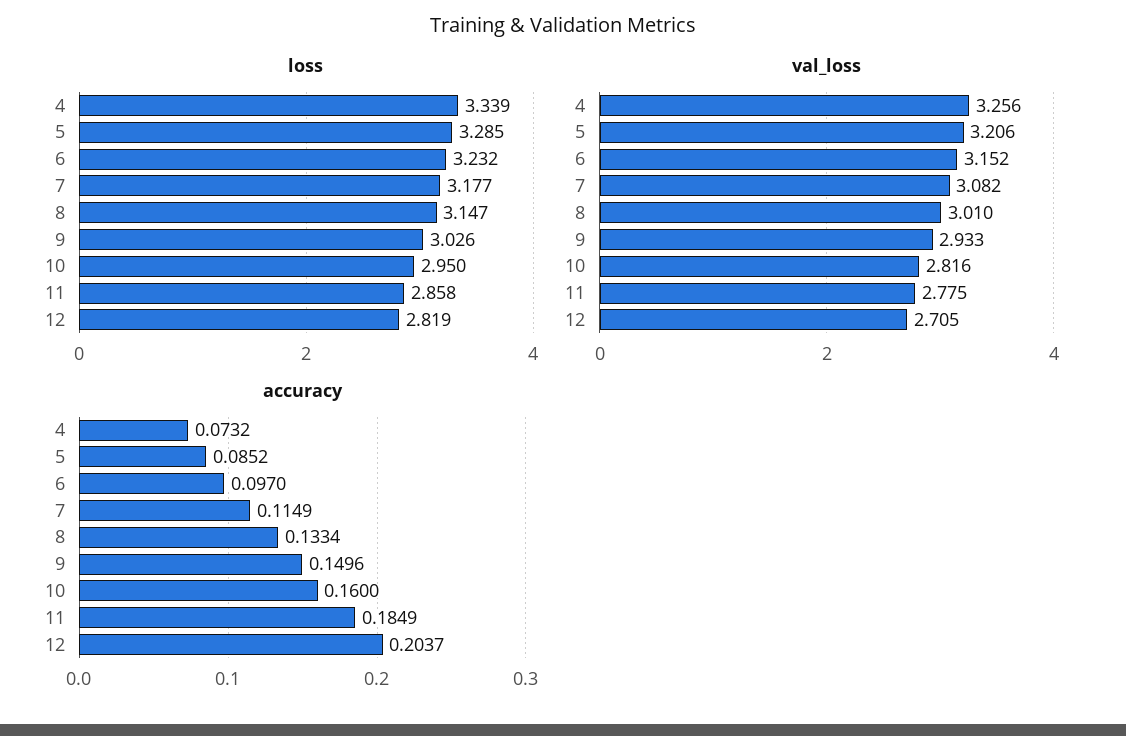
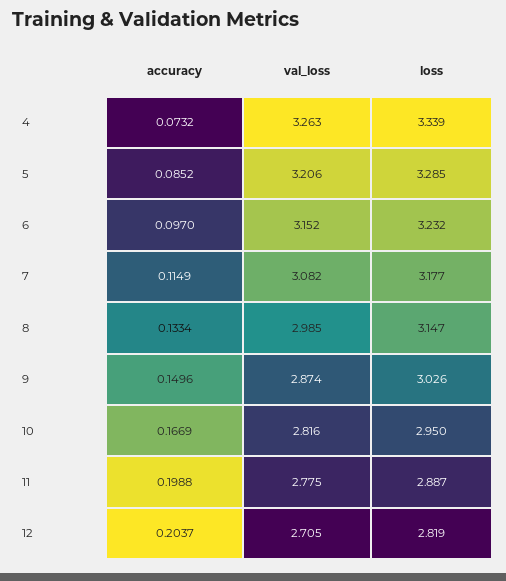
  {
    "loss": {
      "4": 3.339,
      "5": 3.285,
      "6": 3.232,
      "7": 3.177,
      "8": 3.147,
      "9": 3.026,
      "10": 2.95,
-     "11": 2.858,
+     "11": 2.887,
      "12": 2.819
    },
    "val_loss": {
-     "4": 3.256,
+     "4": 3.263,
      "5": 3.206,
      "6": 3.152,
      "7": 3.082,
-     "8": 3.01,
+     "8": 2.985,
-     "9": 2.933,
+     "9": 2.874,
      "10": 2.816,
      "11": 2.775,
      "12": 2.705
    },
    "accuracy": {
      "4": 0.0732,
      "5": 0.0852,
      "6": 0.097,
      "7": 0.1149,
      "8": 0.1334,
      "9": 0.1496,
-     "10": 0.16,
+     "10": 0.1669,
-     "11": 0.1849,
+     "11": 0.1988,
      "12": 0.2037
    }
  }

